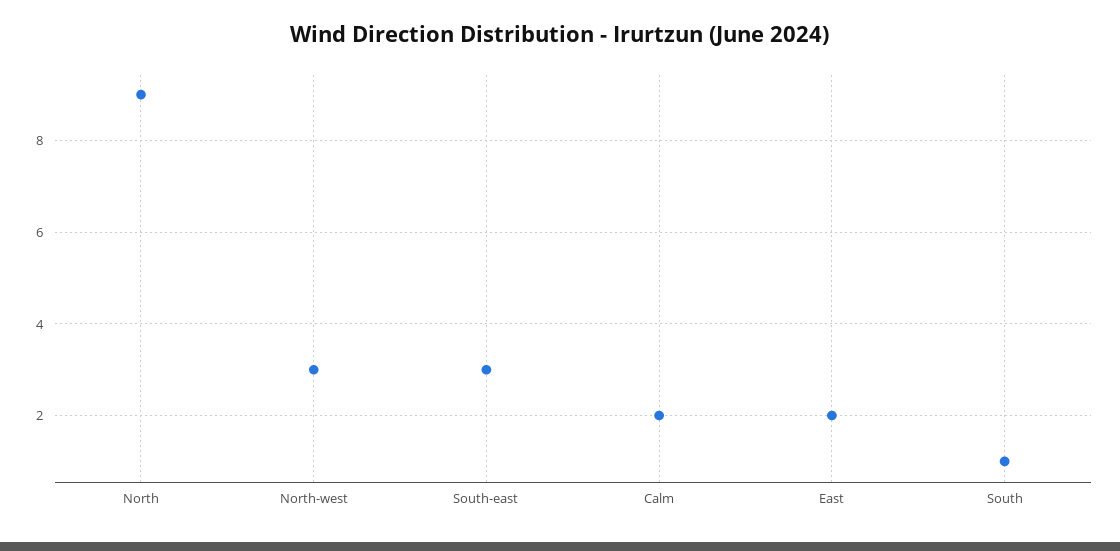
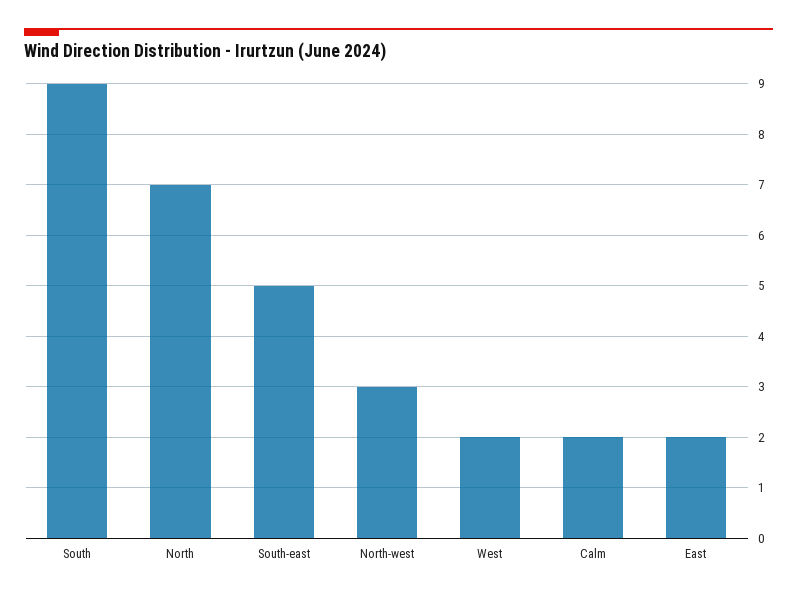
  {
-   "North": 9,
+   "North": 7,
    "North-west": 3,
-   "South-east": 3,
+   "South-east": 5,
    "Calm": 2,
    "East": 2,
-   "South": 1
+   "South": 9,
+   "West": 2
  }

